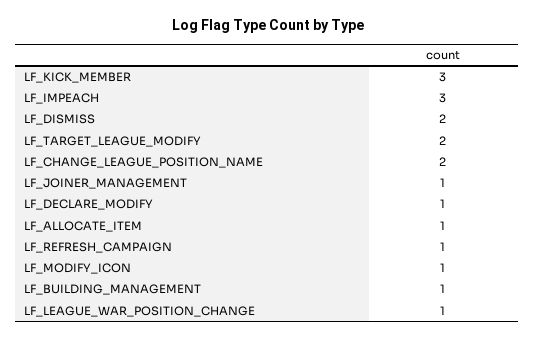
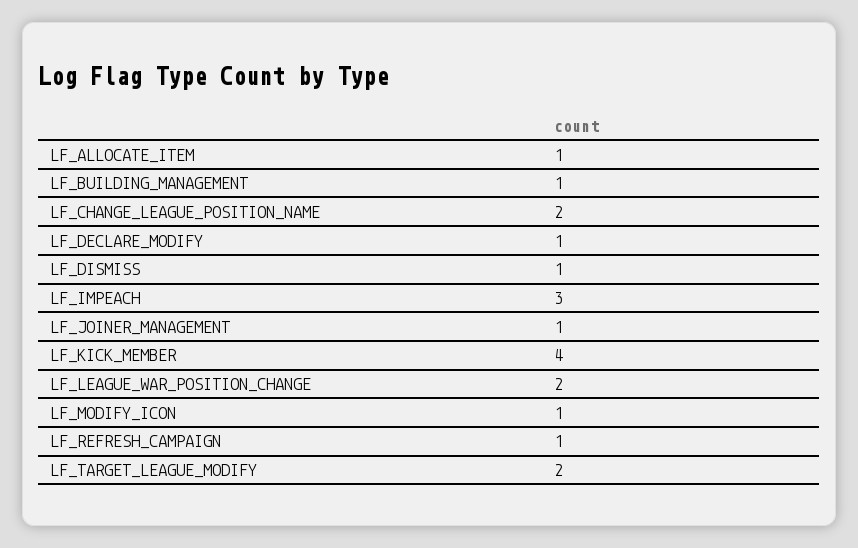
  {
-   "LF_KICK_MEMBER": 3,
+   "LF_KICK_MEMBER": 4,
    "LF_IMPEACH": 3,
-   "LF_DISMISS": 2,
+   "LF_DISMISS": 1,
    "LF_TARGET_LEAGUE_MODIFY": 2,
    "LF_CHANGE_LEAGUE_POSITION_NAME": 2,
    "LF_JOINER_MANAGEMENT": 1,
    "LF_DECLARE_MODIFY": 1,
    "LF_ALLOCATE_ITEM": 1,
    "LF_REFRESH_CAMPAIGN": 1,
    "LF_MODIFY_ICON": 1,
    "LF_BUILDING_MANAGEMENT": 1,
-   "LF_LEAGUE_WAR_POSITION_CHANGE": 1
+   "LF_LEAGUE_WAR_POSITION_CHANGE": 2
  }

